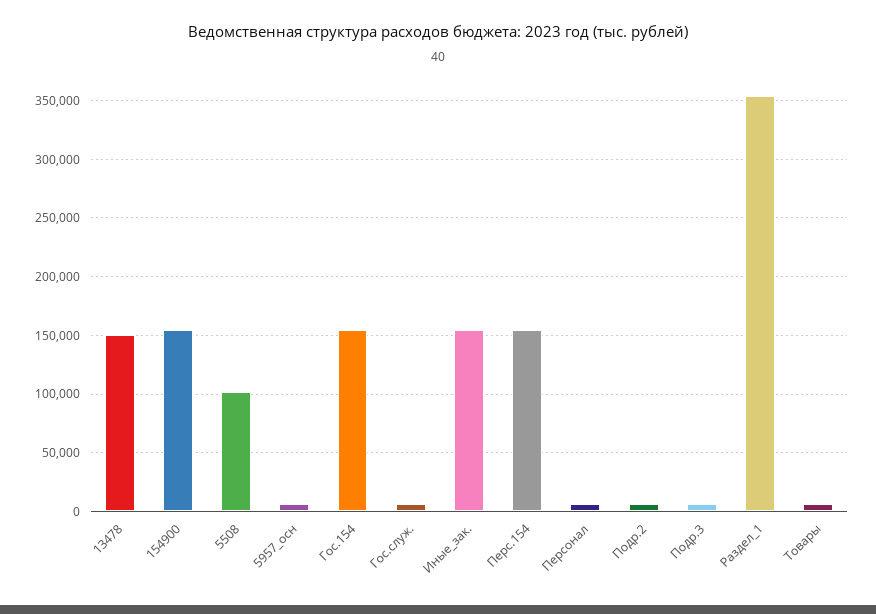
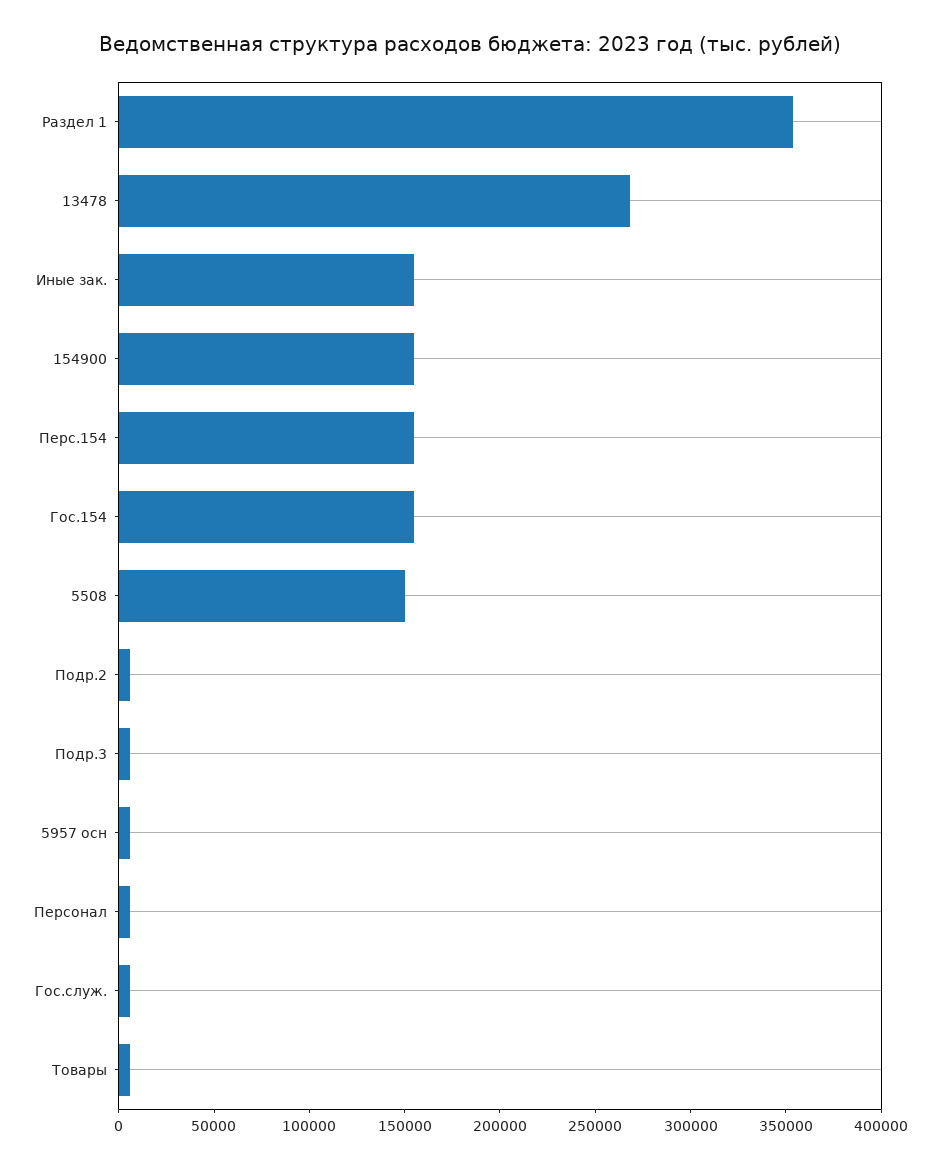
  {
-   "13478": 150000,
+   "13478": 270000,
    "154900": 150000,
-   "5508": 100000,
+   "5508": 150000,
    "5957_осн": 10000,
    "Гос.154": 150000,
    "Гос.служ.": 10000,
    "Иные_зак.": 150000,
    "Перс.154": 150000,
    "Персонал": 10000,
    "Подр.2": 10000,
    "Подр.3": 10000,
    "Раздел_1": 350000,
    "Товары": 10000
  }

